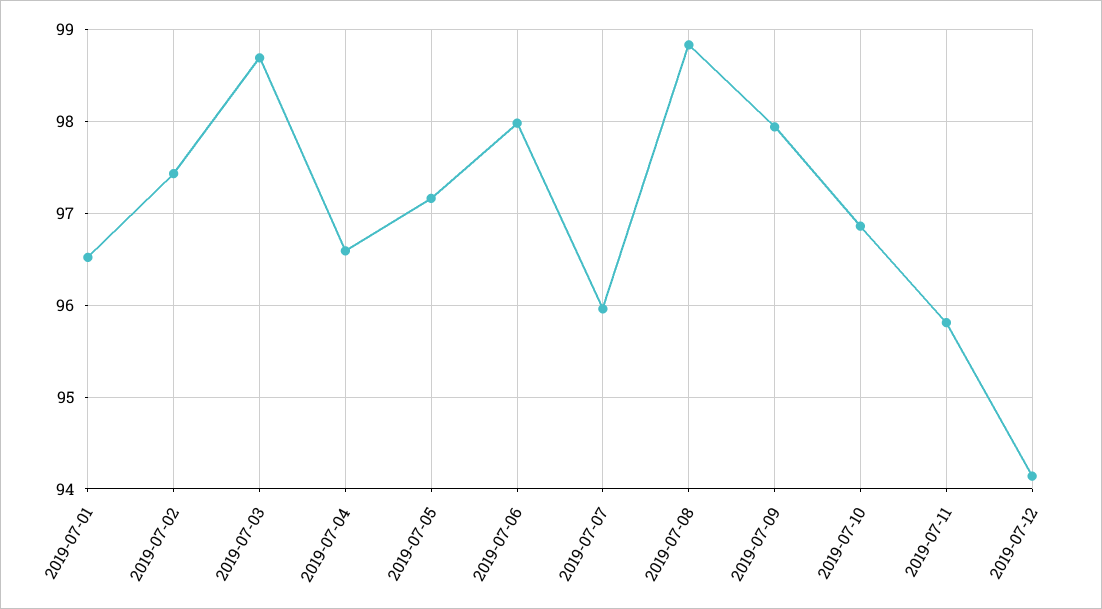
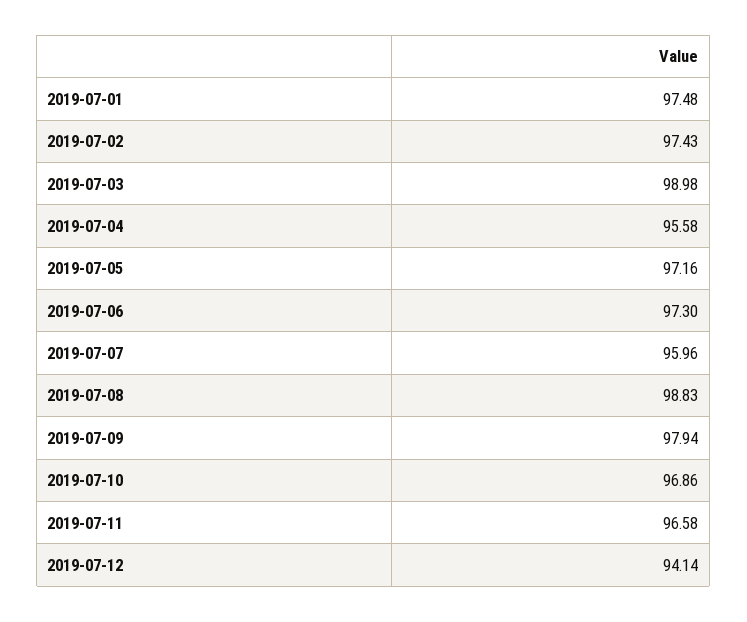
  {
-   "2019-07-01": 96.5,
+   "2019-07-01": 97.48,
    "2019-07-02": 97.43,
-   "2019-07-03": 98.7,
+   "2019-07-03": 98.98,
-   "2019-07-04": 96.6,
+   "2019-07-04": 95.58,
    "2019-07-05": 97.16,
-   "2019-07-06": 98,
+   "2019-07-06": 97.3,
    "2019-07-07": 95.96,
    "2019-07-08": 98.83,
    "2019-07-09": 97.94,
    "2019-07-10": 96.86,
-   "2019-07-11": 95.8,
+   "2019-07-11": 96.58,
    "2019-07-12": 94.14
  }

